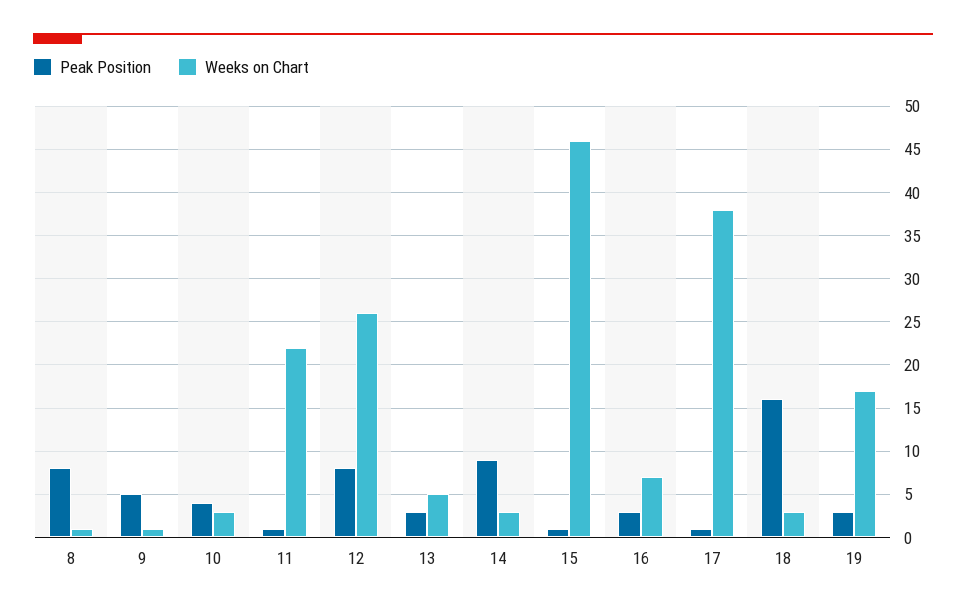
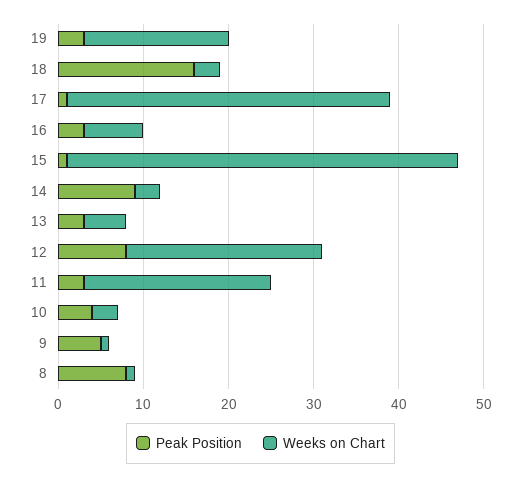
  {
    "Peak Position": {
      "8": 8,
      "9": 5,
      "10": 4,
-     "11": 1,
+     "11": 3,
      "12": 8,
      "13": 3,
      "14": 9,
      "15": 1,
      "16": 3,
      "17": 1,
      "18": 16,
      "19": 3
    },
    "Weeks on Chart": {
      "8": 1,
      "9": 1,
      "10": 3,
      "11": 22,
-     "12": 26,
+     "12": 23,
      "13": 5,
      "14": 3,
      "15": 46,
      "16": 7,
      "17": 38,
      "18": 3,
      "19": 17
    }
  }

